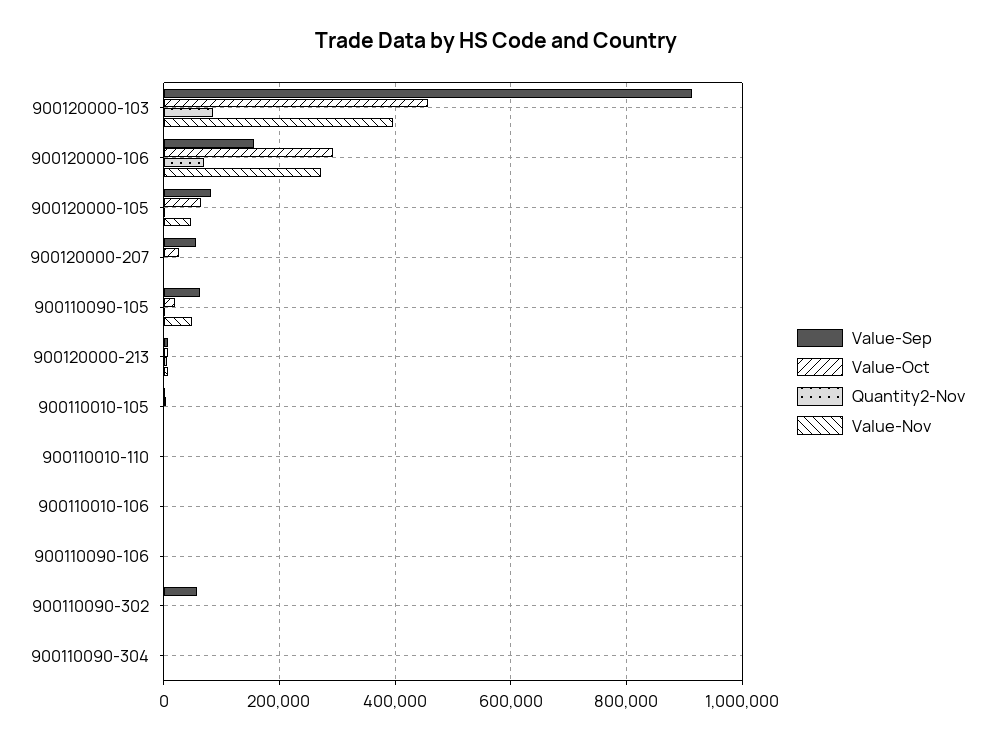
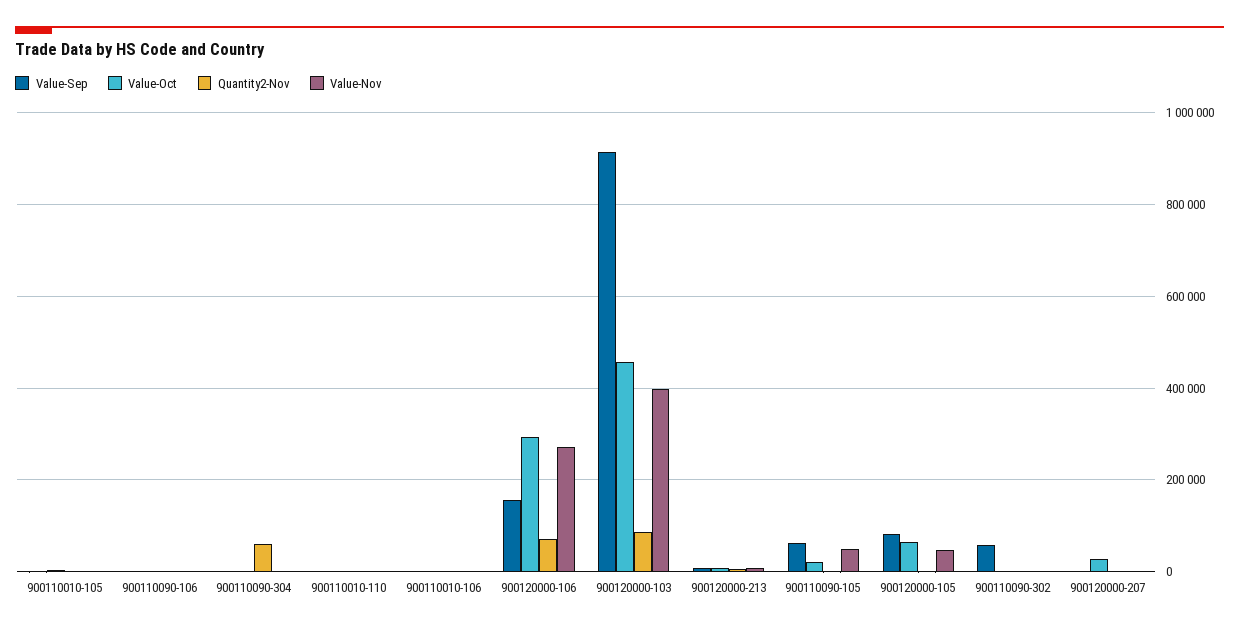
  {
    "Value-Sep": {
      "900120000-103": 920000,
      "900120000-106": 160000,
      "900120000-105": 80000,
-     "900120000-207": 60000,
+     "900120000-207": 0,
      "900110090-105": 60000,
      "900120000-213": 0,
      "900110010-105": 0,
      "900110010-110": 0,
      "900110010-106": 0,
      "900110090-106": 0,
      "900110090-302": 60000,
      "900110090-304": 0
    },
    "Value-Oct": {
      "900120000-103": 460000,
      "900120000-106": 300000,
      "900120000-105": 60000,
      "900120000-207": 20000,
      "900110090-105": 20000,
      "900120000-213": 0,
      "900110010-105": 0,
      "900110010-110": 0,
      "900110010-106": 0,
      "900110090-106": 0,
      "900110090-302": 0,
      "900110090-304": 0
    },
    "Quantity2-Nov": {
      "900120000-103": 80000,
      "900120000-106": 80000,
      "900120000-105": 0,
      "900120000-207": 0,
      "900110090-105": 0,
      "900120000-213": 0,
      "900110010-105": 0,
      "900110010-110": 0,
      "900110010-106": 0,
      "900110090-106": 0,
      "900110090-302": 0,
-     "900110090-304": 0
+     "900110090-304": 60000
    },
    "Value-Nov": {
      "900120000-103": 400000,
      "900120000-106": 280000,
      "900120000-105": 40000,
      "900120000-207": 0,
      "900110090-105": 40000,
      "900120000-213": 0,
      "900110010-105": 0,
      "900110010-110": 0,
      "900110010-106": 0,
      "900110090-106": 0,
      "900110090-302": 0,
      "900110090-304": 0
    }
  }

